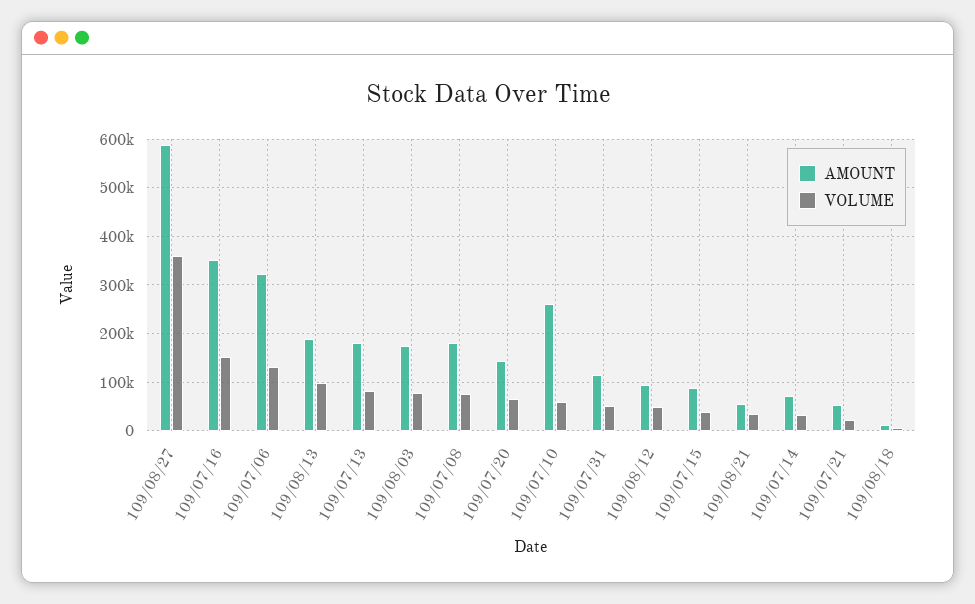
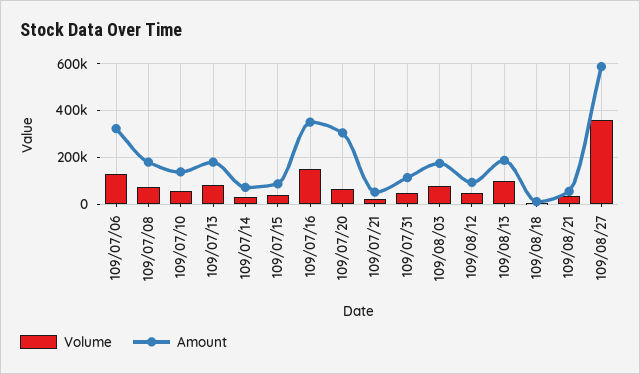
  {
    "AMOUNT": {
      "109/08/27": 580000,
      "109/07/16": 360000,
      "109/07/06": 320000,
      "109/08/13": 180000,
      "109/07/13": 180000,
      "109/08/03": 180000,
      "109/07/08": 180000,
-     "109/07/20": 140000,
+     "109/07/20": 300000,
-     "109/07/10": 260000,
+     "109/07/10": 150000,
      "109/07/31": 120000,
      "109/08/12": 100000,
      "109/07/15": 80000,
      "109/08/21": 60000,
      "109/07/14": 80000,
      "109/07/21": 60000,
      "109/08/18": 20000
    },
    "VOLUME": {
      "109/08/27": 360000,
      "109/07/16": 160000,
      "109/07/06": 140000,
      "109/08/13": 100000,
      "109/07/13": 80000,
      "109/08/03": 80000,
      "109/07/08": 80000,
      "109/07/20": 60000,
      "109/07/10": 60000,
      "109/07/31": 60000,
      "109/08/12": 40000,
      "109/07/15": 40000,
      "109/08/21": 40000,
      "109/07/14": 40000,
      "109/07/21": 20000,
      "109/08/18": 0
    }
  }

